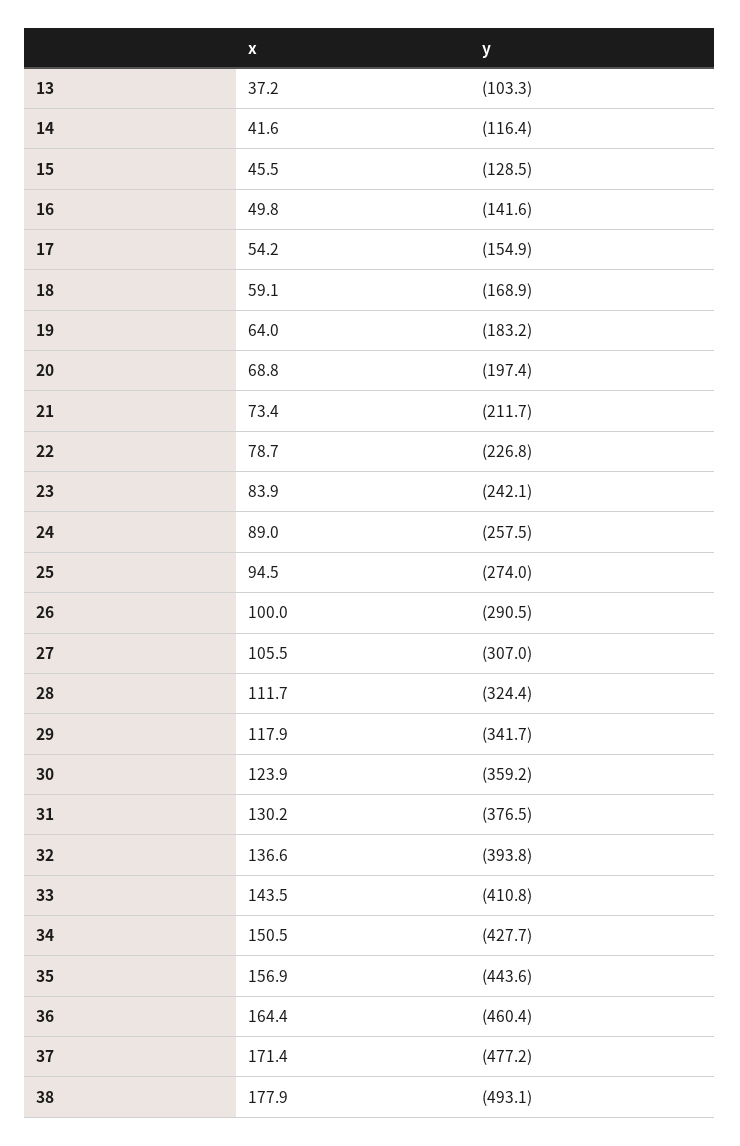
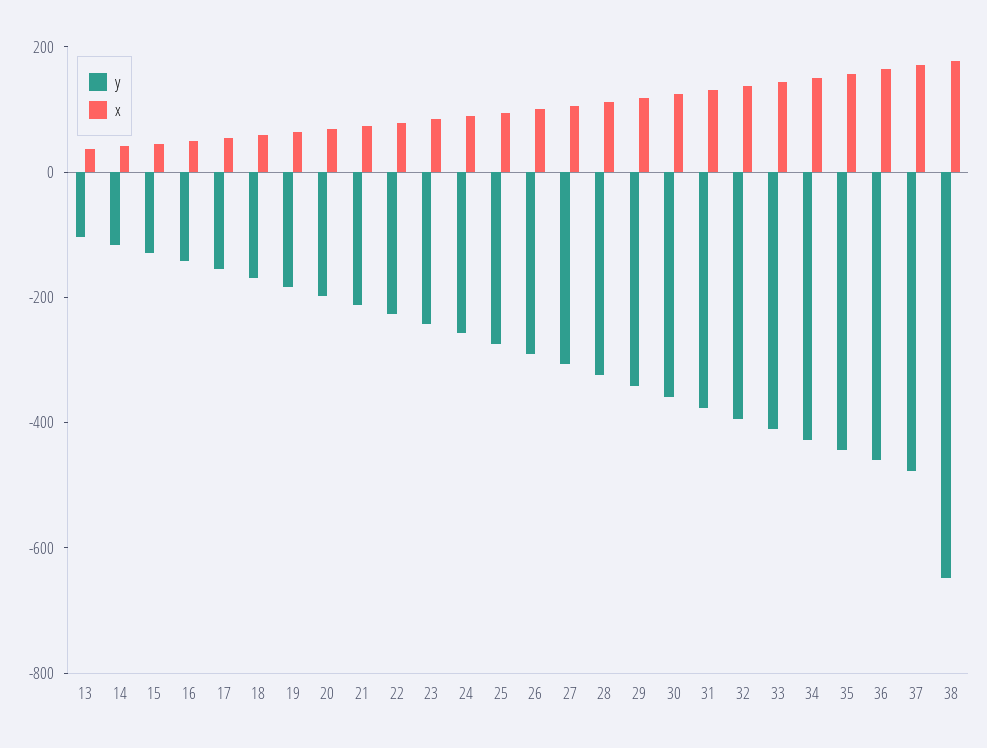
  {
    "x": {
      "13": 37.2,
      "14": 41.6,
      "15": 45.5,
      "16": 49.8,
      "17": 54.2,
      "18": 59.1,
      "19": 64,
      "20": 68.8,
      "21": 73.4,
      "22": 78.7,
      "23": 83.9,
      "24": 89,
      "25": 94.5,
      "26": 100,
      "27": 105.5,
      "28": 111.7,
      "29": 117.9,
      "30": 123.9,
      "31": 130.2,
      "32": 136.6,
      "33": 143.5,
      "34": 150.5,
      "35": 156.9,
      "36": 164.4,
      "37": 171.4,
      "38": 177.9
    },
    "y": {
      "13": -103.3,
      "14": -116.4,
      "15": -128.5,
      "16": -141.6,
      "17": -154.9,
      "18": -168.9,
      "19": -183.2,
      "20": -197.4,
      "21": -211.7,
      "22": -226.8,
      "23": -242.1,
      "24": -257.5,
      "25": -274,
      "26": -290.5,
      "27": -307,
      "28": -324.4,
      "29": -341.7,
      "30": -359.2,
      "31": -376.5,
      "32": -393.8,
      "33": -410.8,
      "34": -427.7,
      "35": -443.6,
      "36": -460.4,
      "37": -477.2,
-     "38": -493.1
+     "38": -650
    }
  }

